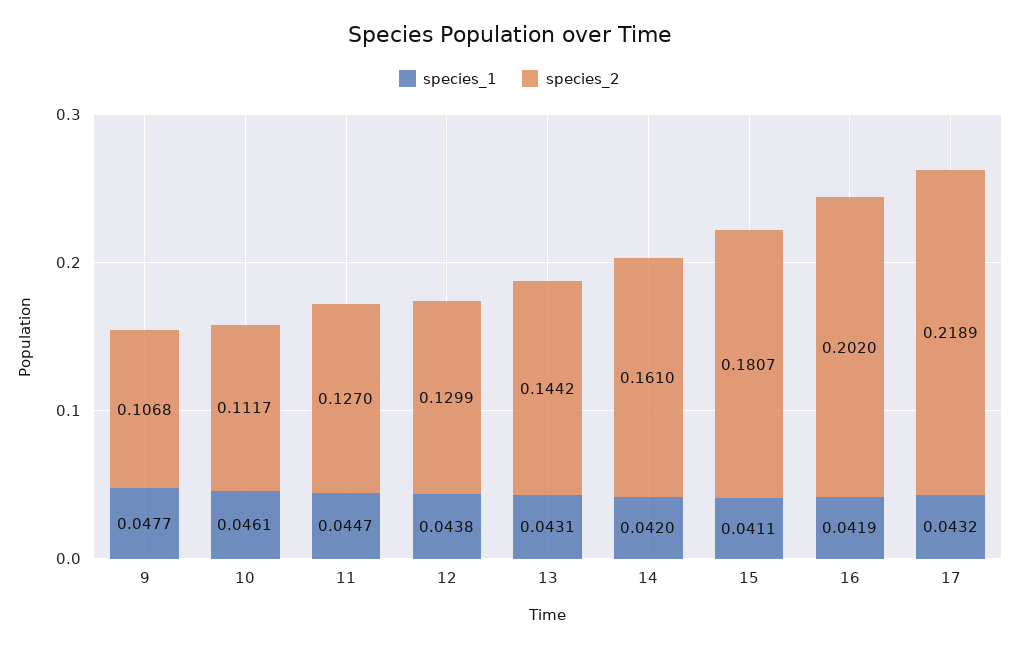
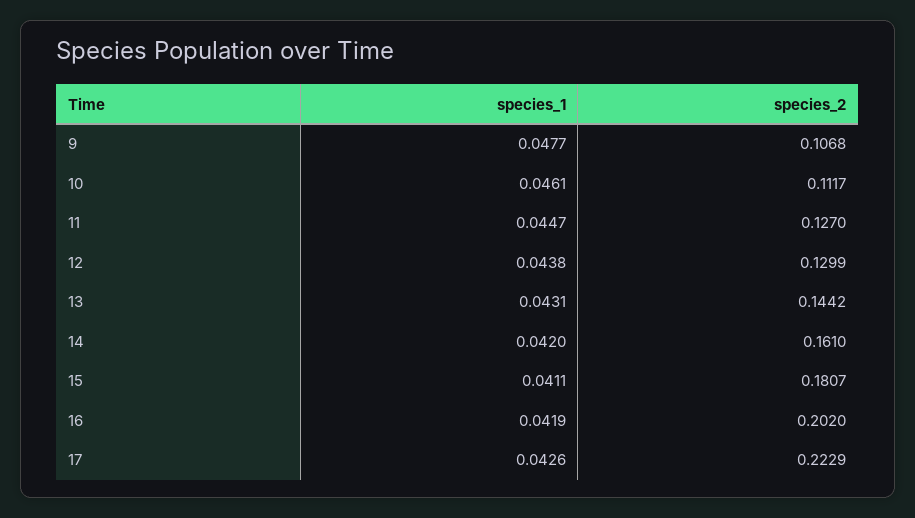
  {
    "species_1": {
      "9": 0.0477,
      "10": 0.0461,
      "11": 0.0447,
      "12": 0.0438,
      "13": 0.0431,
      "14": 0.042,
      "15": 0.0411,
      "16": 0.0419,
-     "17": 0.0432
+     "17": 0.0426
    },
    "species_2": {
      "9": 0.1068,
      "10": 0.1117,
      "11": 0.127,
      "12": 0.1299,
      "13": 0.1442,
      "14": 0.161,
      "15": 0.1807,
      "16": 0.202,
-     "17": 0.2189
+     "17": 0.2229
    }
  }

